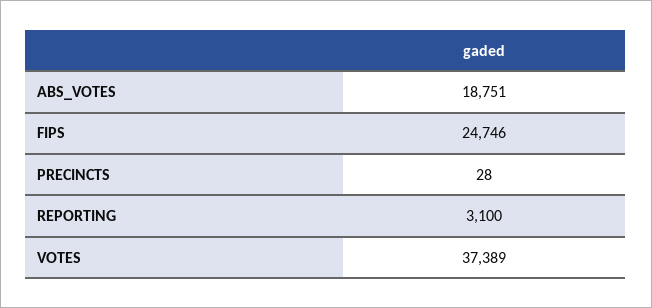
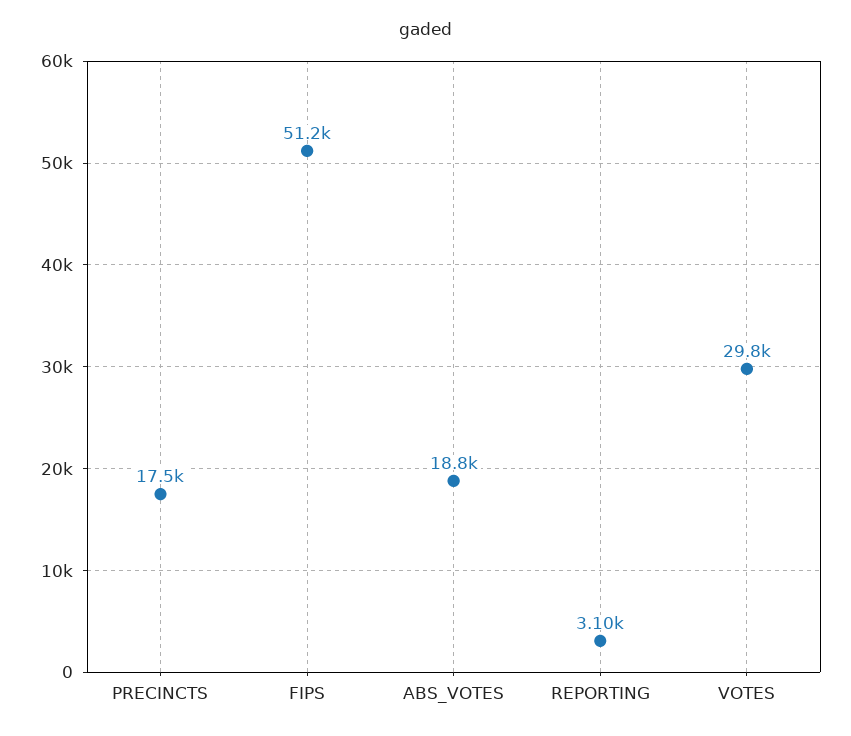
  {
    "ABS_VOTES": 18751,
-   "FIPS": 24746,
+   "FIPS": 51200,
-   "PRECINCTS": 28,
+   "PRECINCTS": 17500,
    "REPORTING": 3100,
-   "VOTES": 37389
+   "VOTES": 29800
  }

